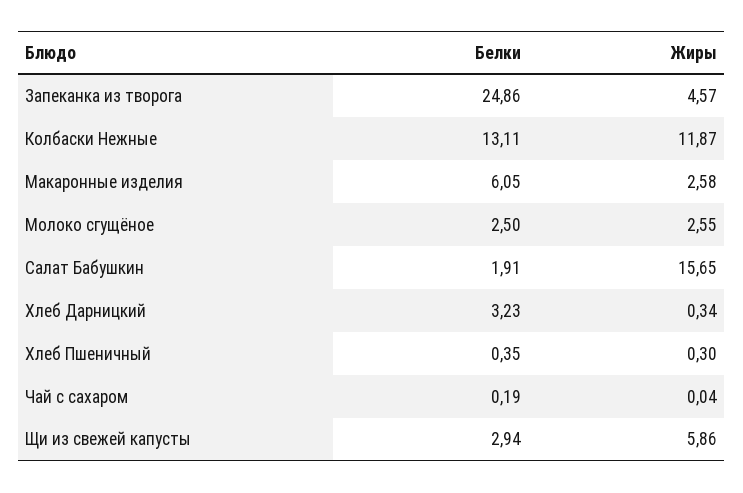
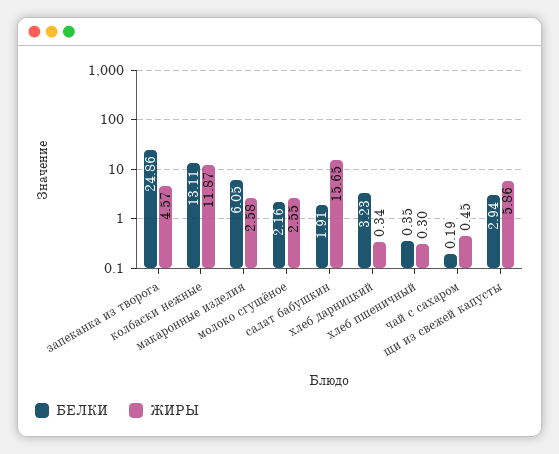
  {
    "Белки": {
      "Запеканка из творога": 24.86,
      "Колбаски Нежные": 13.11,
      "Макаронные изделия": 6.05,
-     "Молоко сгущёное": 2.5,
+     "Молоко сгущёное": 2.16,
      "Салат Бабушкин": 1.91,
      "Хлеб Дарницкий": 3.23,
      "Хлеб Пшеничный": 0.35,
      "Чай с сахаром": 0.19,
      "Щи из свежей капусты": 2.94
    },
    "Жиры": {
      "Запеканка из творога": 4.57,
      "Колбаски Нежные": 11.87,
      "Макаронные изделия": 2.58,
      "Молоко сгущёное": 2.55,
      "Салат Бабушкин": 15.65,
      "Хлеб Дарницкий": 0.34,
      "Хлеб Пшеничный": 0.3,
-     "Чай с сахаром": 0.04,
+     "Чай с сахаром": 0.45,
      "Щи из свежей капусты": 5.86
    }
  }

